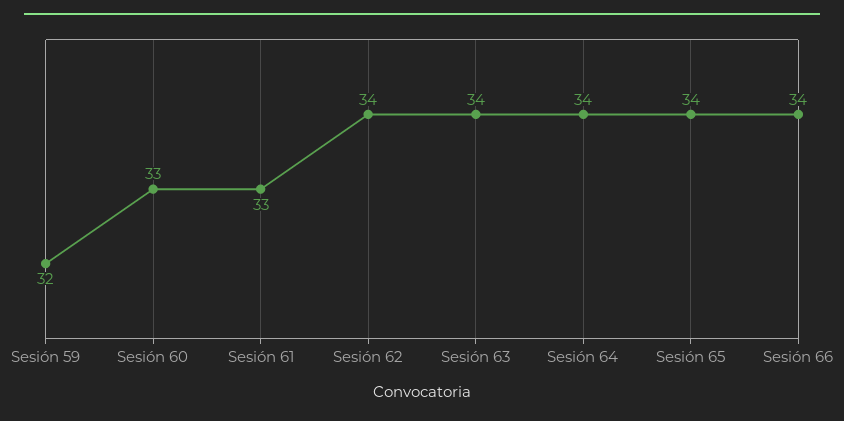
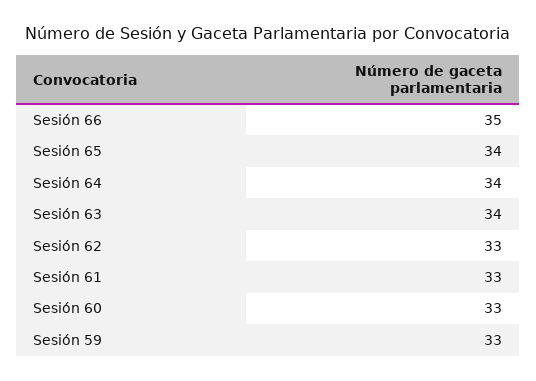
  {
-   "Sesión 59": 32,
+   "Sesión 59": 33,
    "Sesión 60": 33,
    "Sesión 61": 33,
-   "Sesión 62": 34,
+   "Sesión 62": 33,
    "Sesión 63": 34,
    "Sesión 64": 34,
    "Sesión 65": 34,
-   "Sesión 66": 34
+   "Sesión 66": 35
  }

